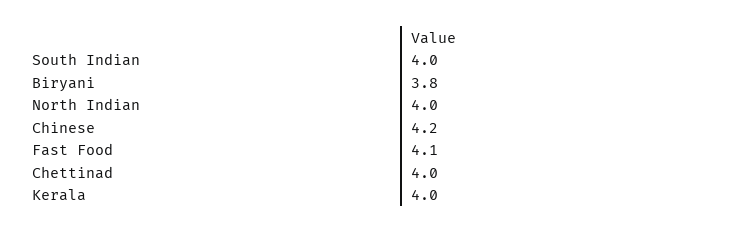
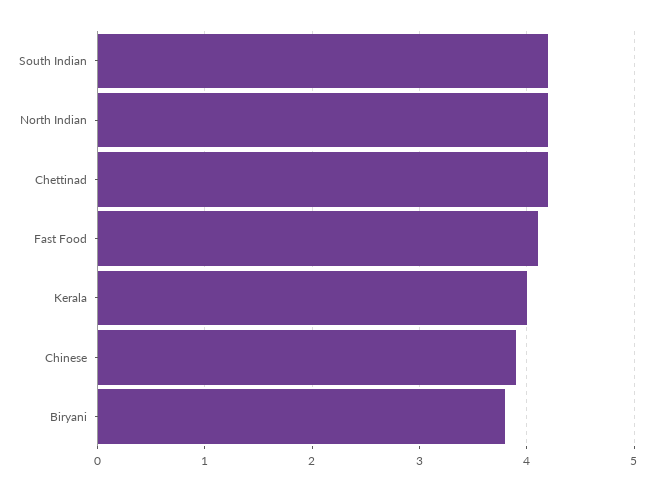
  {
-   "South Indian": 4,
+   "South Indian": 4.2,
    "Biryani": 3.8,
-   "North Indian": 4,
+   "North Indian": 4.2,
-   "Chinese": 4.2,
+   "Chinese": 3.9,
    "Fast Food": 4.1,
-   "Chettinad": 4,
+   "Chettinad": 4.2,
    "Kerala": 4
  }

